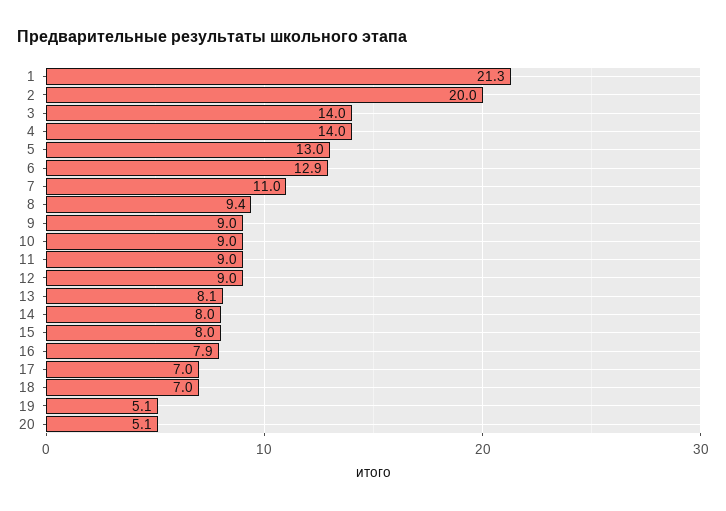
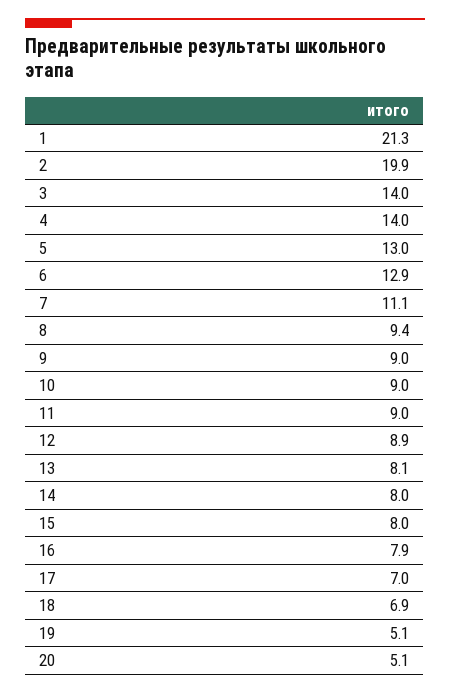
  {
    "1": 21.3,
-   "2": 20,
+   "2": 19.9,
    "3": 14,
    "4": 14,
    "5": 13,
    "6": 12.9,
-   "7": 11,
+   "7": 11.1,
    "8": 9.4,
    "9": 9,
    "10": 9,
    "11": 9,
-   "12": 9,
+   "12": 8.9,
    "13": 8.1,
    "14": 8,
    "15": 8,
    "16": 7.9,
    "17": 7,
-   "18": 7,
+   "18": 6.9,
    "19": 5.1,
    "20": 5.1
  }

